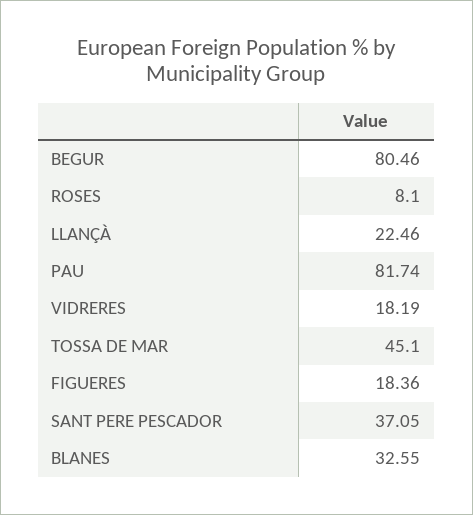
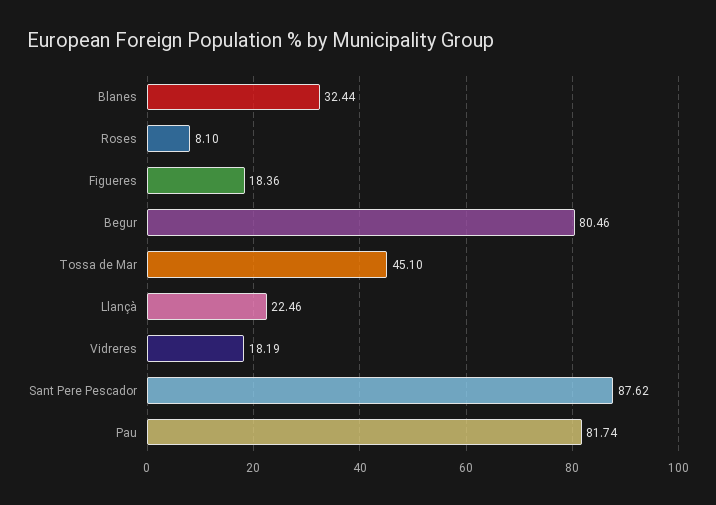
  {
    "BEGUR": 80.46,
    "ROSES": 8.1,
    "LLANÇÀ": 22.46,
    "PAU": 81.74,
    "VIDRERES": 18.19,
    "TOSSA DE MAR": 45.1,
    "FIGUERES": 18.36,
-   "SANT PERE PESCADOR": 37.05,
+   "SANT PERE PESCADOR": 87.62,
-   "BLANES": 32.55
+   "BLANES": 32.44
  }

